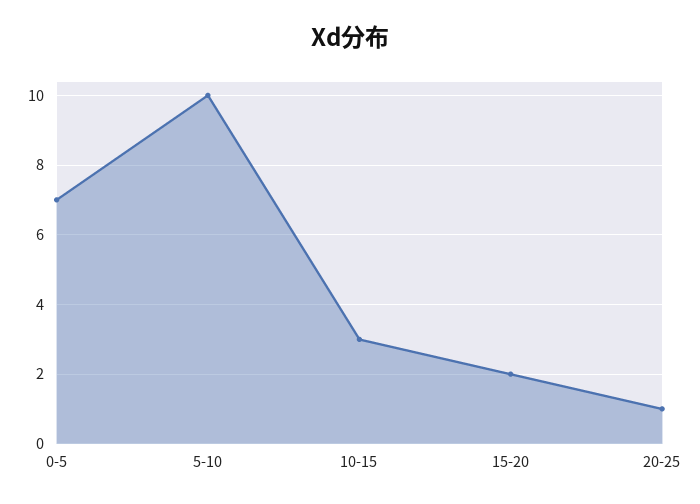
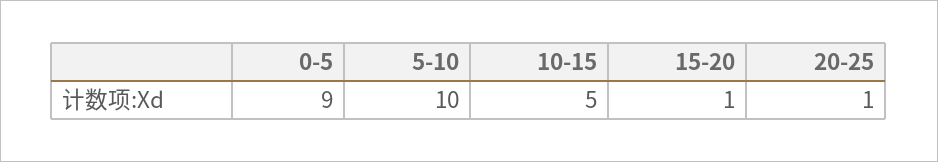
  {
-   "0-5": 7,
+   "0-5": 9,
    "5-10": 10,
-   "10-15": 3,
+   "10-15": 5,
-   "15-20": 2,
+   "15-20": 1,
    "20-25": 1
  }

